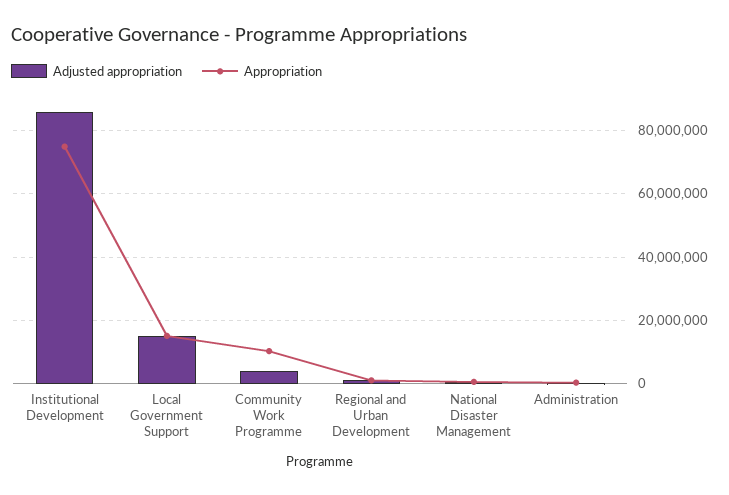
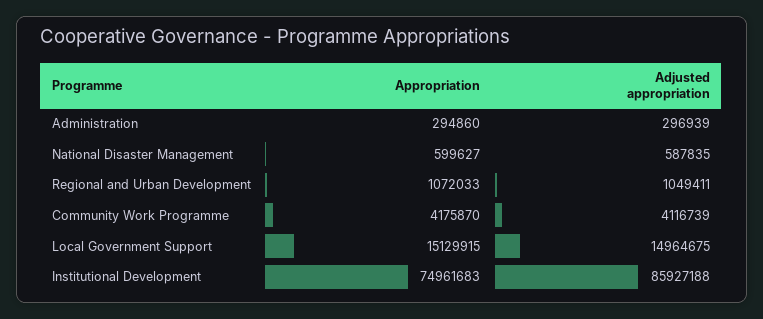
  {
    "Adjusted appropriation": {
      "Institutional Development": 85927188,
      "Local Government Support": 14964675,
      "Community Work Programme": 4116739,
      "Regional and Urban Development": 1049411,
      "National Disaster Management": 587835,
      "Administration": 296939
    },
    "Appropriation": {
      "Institutional Development": 74961683,
      "Local Government Support": 15129915,
-     "Community Work Programme": 10000000,
+     "Community Work Programme": 4175870,
      "Regional and Urban Development": 1072033,
      "National Disaster Management": 599627,
      "Administration": 294860
    }
  }

